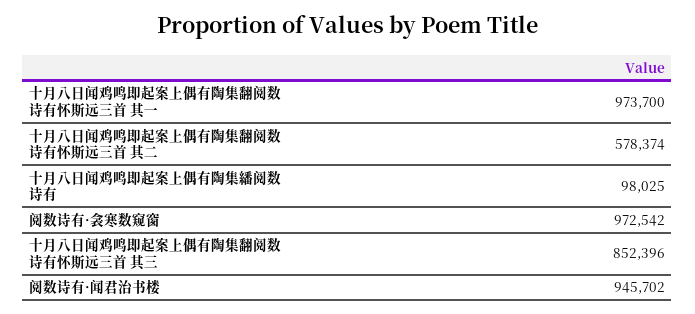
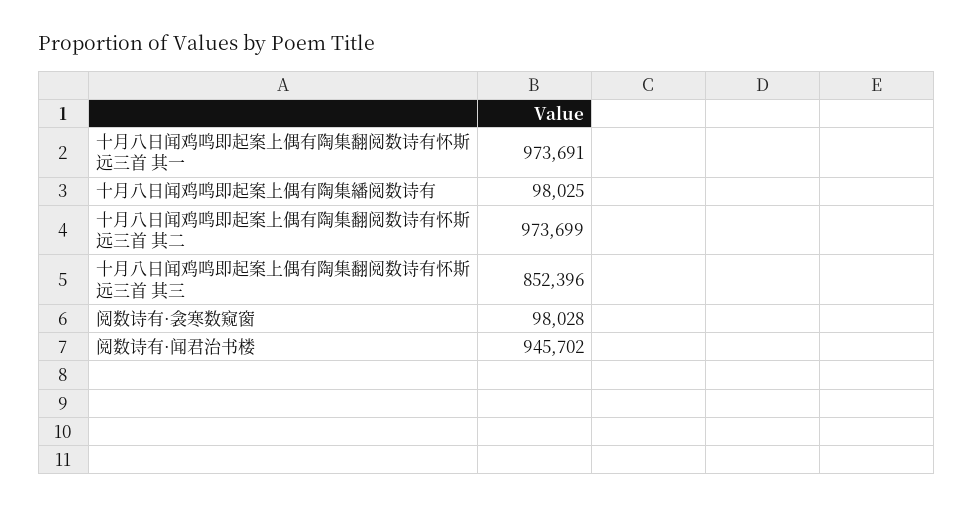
  {
-   "十月八日闻鸡鸣即起案上偶有陶集翻阅数诗有怀斯远三首 其一": 973700,
+   "十月八日闻鸡鸣即起案上偶有陶集翻阅数诗有怀斯远三首 其一": 973691,
-   "十月八日闻鸡鸣即起案上偶有陶集翻阅数诗有怀斯远三首 其二": 578374,
+   "十月八日闻鸡鸣即起案上偶有陶集翻阅数诗有怀斯远三首 其二": 973699,
    "十月八日闻鸡鸣即起案上偶有陶集繙阅数诗有": 98025,
-   "阅数诗有·衾寒数窥窗": 972542,
+   "阅数诗有·衾寒数窥窗": 98028,
    "十月八日闻鸡鸣即起案上偶有陶集翻阅数诗有怀斯远三首 其三": 852396,
    "阅数诗有·闻君治书楼": 945702
  }

